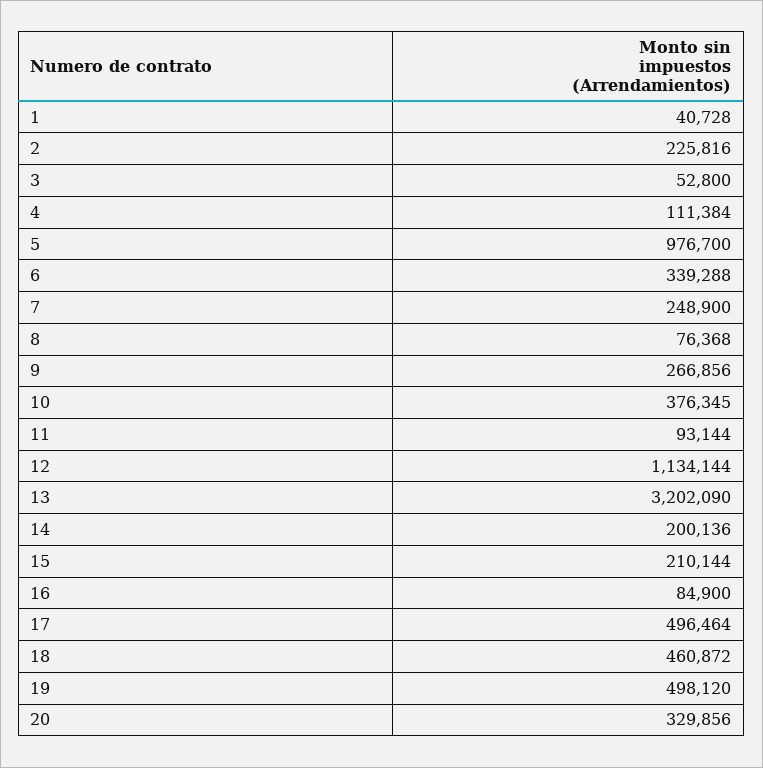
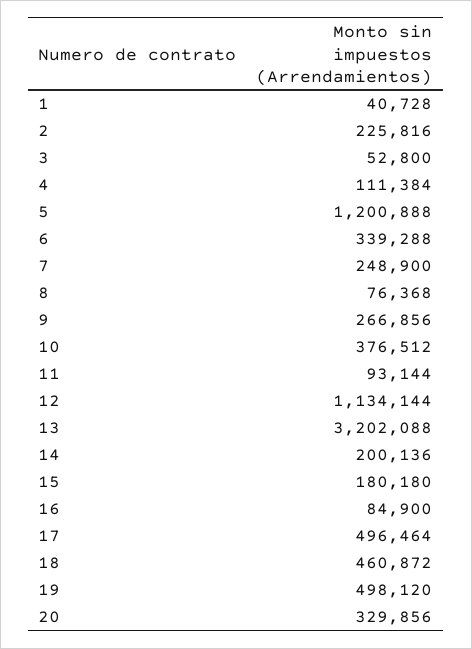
  {
    "1": 40728,
    "2": 225816,
    "3": 52800,
    "4": 111384,
-   "5": 976700,
+   "5": 1200888,
    "6": 339288,
    "7": 248900,
    "8": 76368,
    "9": 266856,
-   "10": 376345,
+   "10": 376512,
    "11": 93144,
    "12": 1134144,
-   "13": 3202090,
+   "13": 3202088,
    "14": 200136,
-   "15": 210144,
+   "15": 180180,
    "16": 84900,
    "17": 496464,
    "18": 460872,
    "19": 498120,
    "20": 329856
  }

